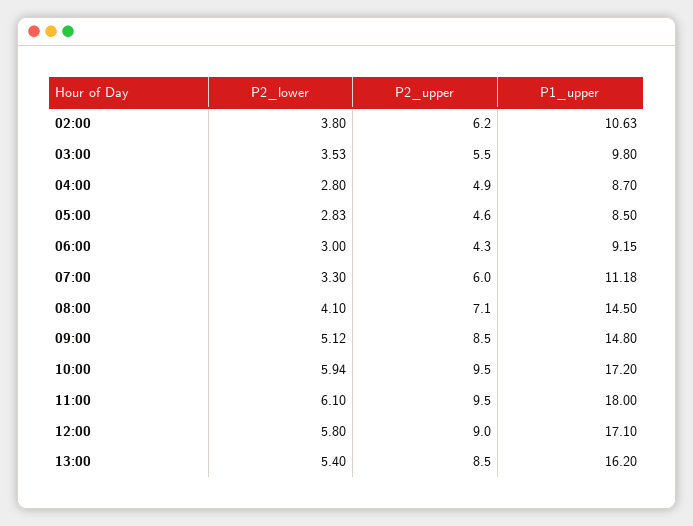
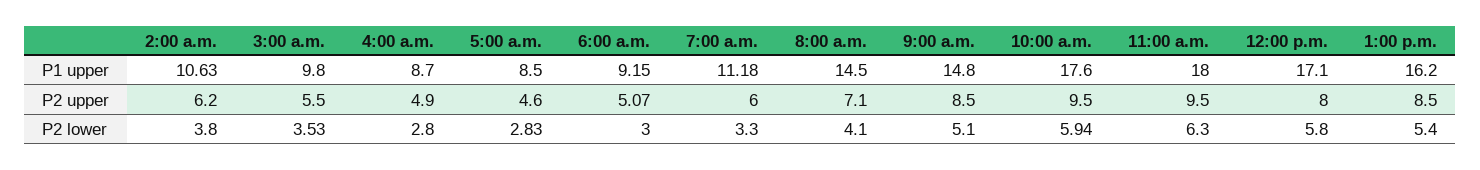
  {
    "P2_lower": {
      "02:00": 3.8,
      "03:00": 3.53,
      "04:00": 2.8,
      "05:00": 2.83,
      "06:00": 3,
      "07:00": 3.3,
      "08:00": 4.1,
-     "09:00": 5.12,
+     "09:00": 5.1,
      "10:00": 5.94,
-     "11:00": 6.1,
+     "11:00": 6.3,
      "12:00": 5.8,
      "13:00": 5.4
    },
    "P2_upper": {
      "02:00": 6.2,
      "03:00": 5.5,
      "04:00": 4.9,
      "05:00": 4.6,
-     "06:00": 4.3,
+     "06:00": 5.07,
      "07:00": 6,
      "08:00": 7.1,
      "09:00": 8.5,
      "10:00": 9.5,
      "11:00": 9.5,
-     "12:00": 9,
+     "12:00": 8,
      "13:00": 8.5
    },
    "P1_upper": {
      "02:00": 10.63,
      "03:00": 9.8,
      "04:00": 8.7,
      "05:00": 8.5,
      "06:00": 9.15,
      "07:00": 11.18,
      "08:00": 14.5,
      "09:00": 14.8,
-     "10:00": 17.2,
+     "10:00": 17.6,
      "11:00": 18,
      "12:00": 17.1,
      "13:00": 16.2
    }
  }

